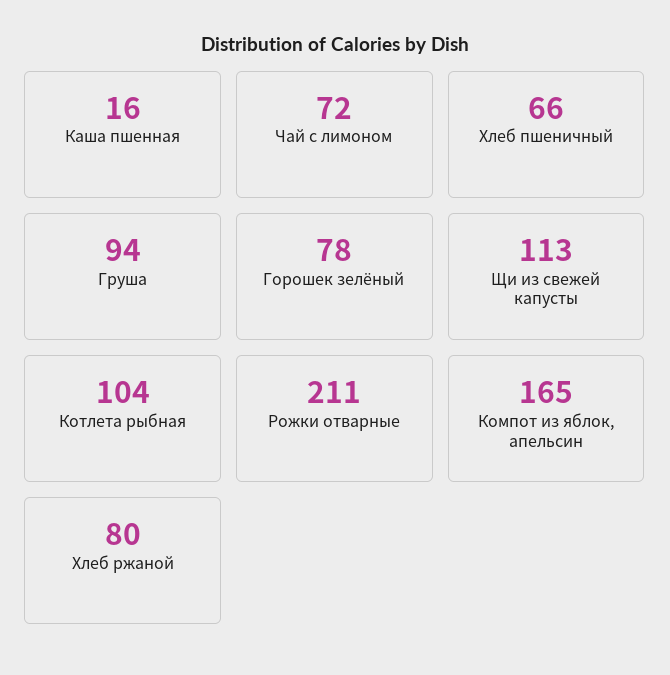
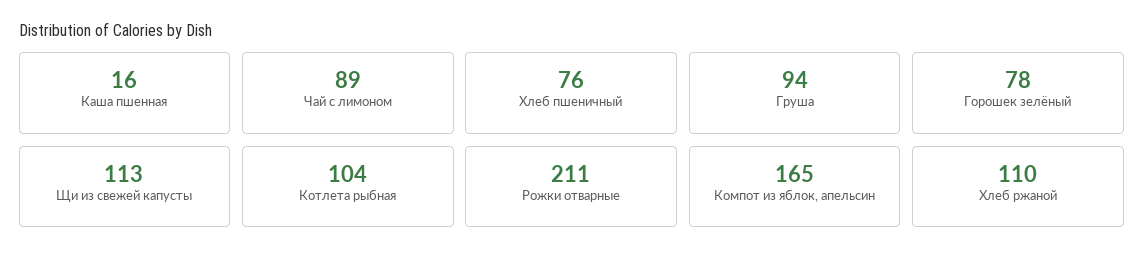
  {
    "Каша пшенная": 16,
-   "Чай с лимоном": 72,
+   "Чай с лимоном": 89,
-   "Хлеб пшеничный": 66,
+   "Хлеб пшеничный": 76,
    "Груша": 94,
    "Горошек зелёный": 78,
    "Щи из свежей капусты": 113,
    "Котлета рыбная": 104,
    "Рожки отварные": 211,
    "Компот из яблок, апельсин": 165,
-   "Хлеб ржаной": 80
+   "Хлеб ржаной": 110
  }

